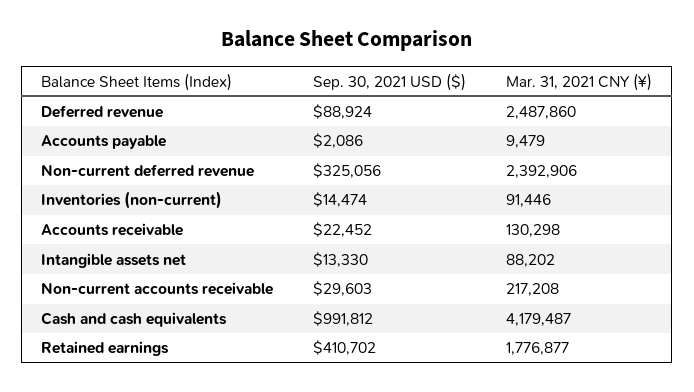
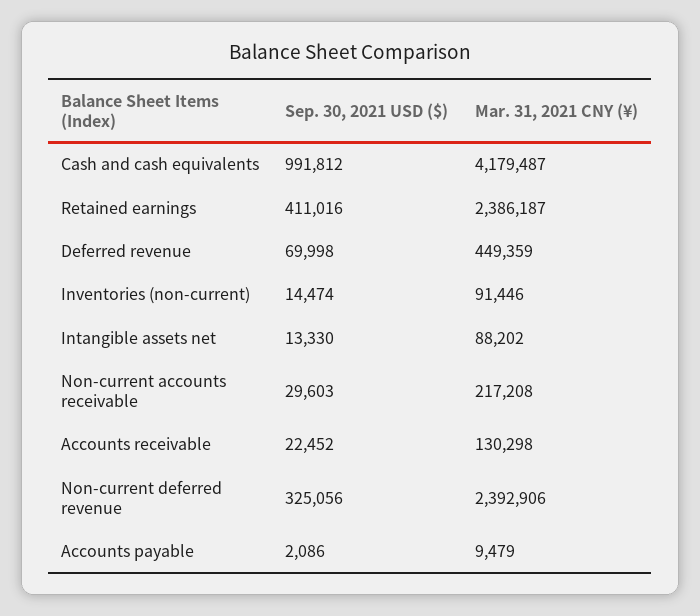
  {
    "Sep. 30, 2021 USD ($)": {
-     "Deferred revenue": 88924,
+     "Deferred revenue": 69998,
      "Accounts payable": 2086,
      "Non-current deferred revenue": 325056,
      "Inventories (non-current)": 14474,
      "Accounts receivable": 22452,
      "Intangible assets net": 13330,
      "Non-current accounts receivable": 29603,
      "Cash and cash equivalents": 991812,
-     "Retained earnings": 410702
+     "Retained earnings": 411016
    },
    "Mar. 31, 2021 CNY (¥)": {
-     "Deferred revenue": 2487860,
+     "Deferred revenue": 449359,
      "Accounts payable": 9479,
      "Non-current deferred revenue": 2392906,
      "Inventories (non-current)": 91446,
      "Accounts receivable": 130298,
      "Intangible assets net": 88202,
      "Non-current accounts receivable": 217208,
      "Cash and cash equivalents": 4179487,
-     "Retained earnings": 1776877
+     "Retained earnings": 2386187
    }
  }

